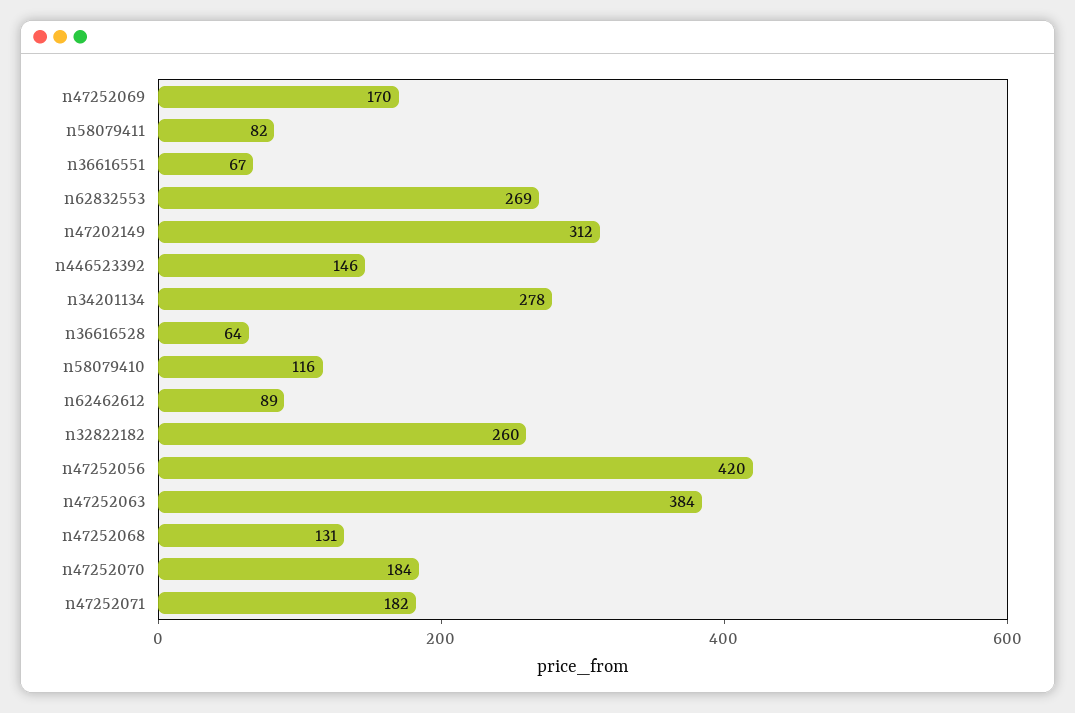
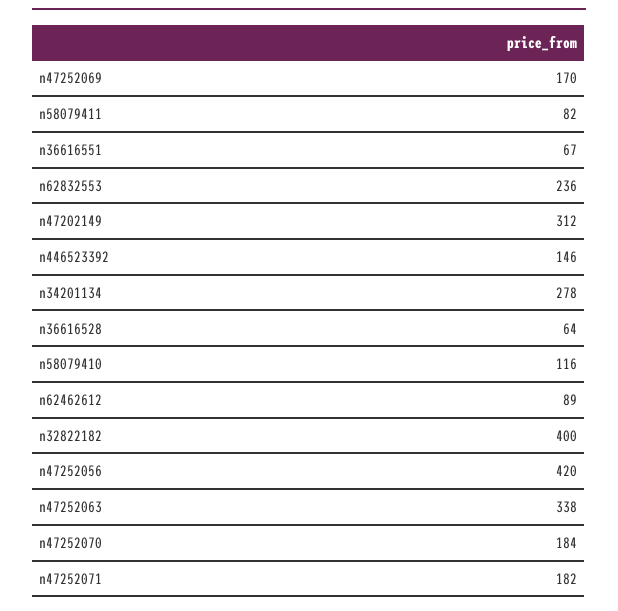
  {
    "n47252069": 170,
    "n58079411": 82,
    "n36616551": 67,
-   "n62832553": 269,
+   "n62832553": 236,
    "n47202149": 312,
    "n446523392": 146,
    "n34201134": 278,
    "n36616528": 64,
    "n58079410": 116,
    "n62462612": 89,
-   "n32822182": 260,
+   "n32822182": 400,
    "n47252056": 420,
-   "n47252063": 384,
+   "n47252063": 338,
-   "n47252068": 131,
    "n47252070": 184,
    "n47252071": 182
  }

